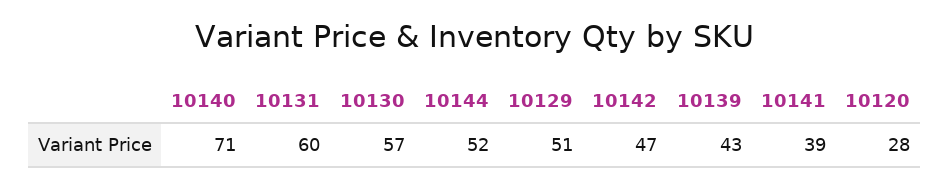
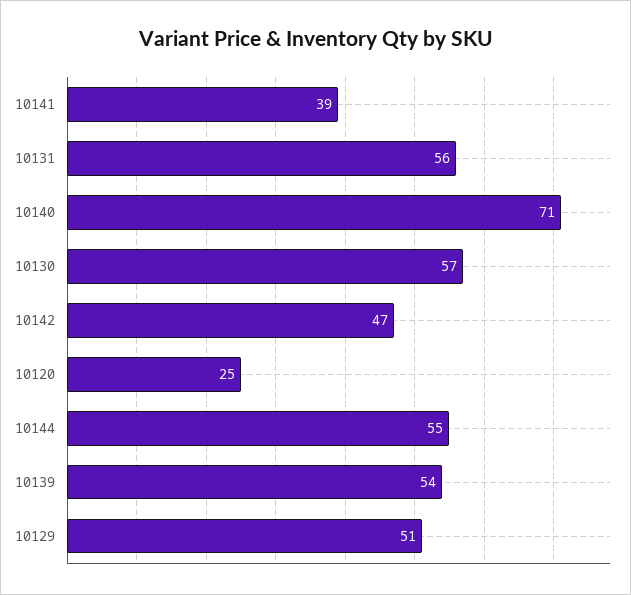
  {
    "10140": 71,
-   "10131": 60,
+   "10131": 56,
    "10130": 57,
-   "10144": 52,
+   "10144": 55,
    "10129": 51,
    "10142": 47,
-   "10139": 43,
+   "10139": 54,
    "10141": 39,
-   "10120": 28
+   "10120": 25
  }

